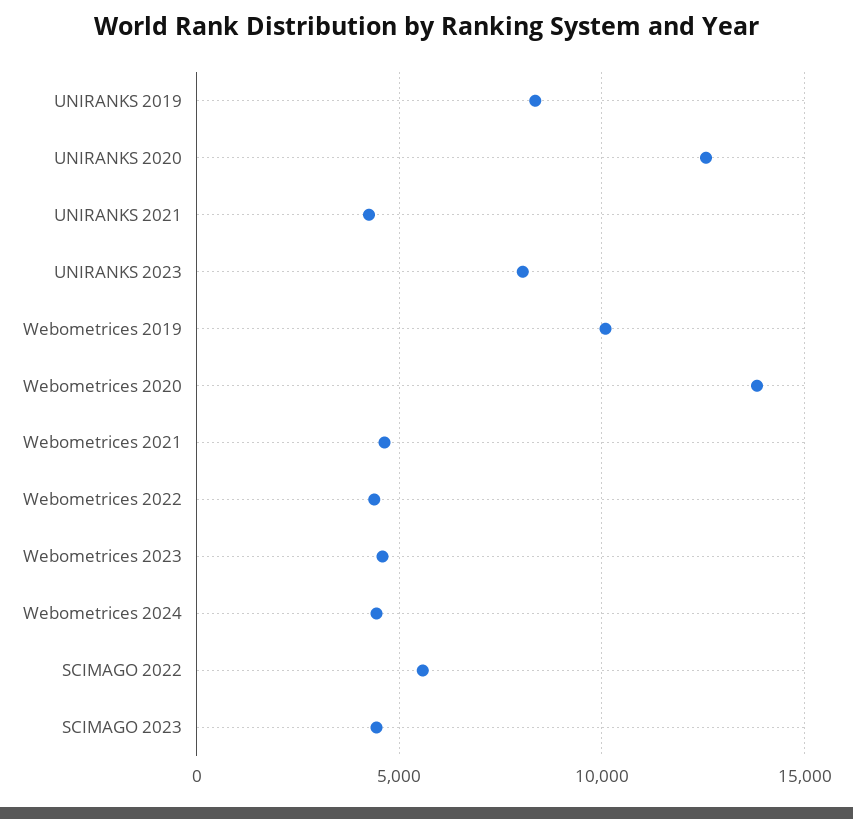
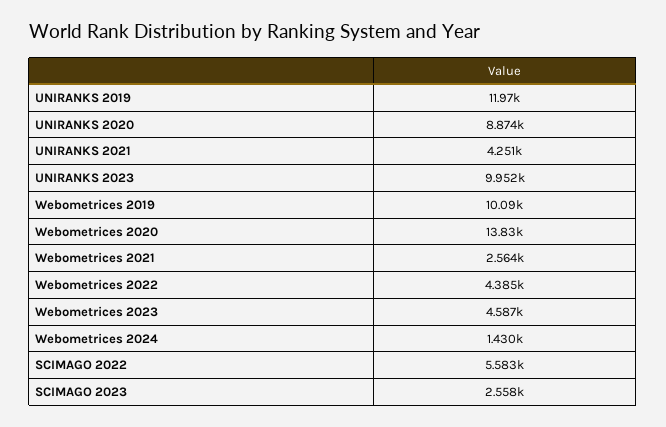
  {
-   "UNIRANKS 2019": 8500,
+   "UNIRANKS 2019": 11970,
-   "UNIRANKS 2020": 12500,
+   "UNIRANKS 2020": 8874,
    "UNIRANKS 2021": 4251,
-   "UNIRANKS 2023": 8000,
+   "UNIRANKS 2023": 9952,
    "Webometrices 2019": 10090,
    "Webometrices 2020": 13830,
-   "Webometrices 2021": 4500,
+   "Webometrices 2021": 2564,
    "Webometrices 2022": 4385,
    "Webometrices 2023": 4587,
-   "Webometrices 2024": 4500,
+   "Webometrices 2024": 1430,
    "SCIMAGO 2022": 5583,
-   "SCIMAGO 2023": 4500
+   "SCIMAGO 2023": 2558
  }

